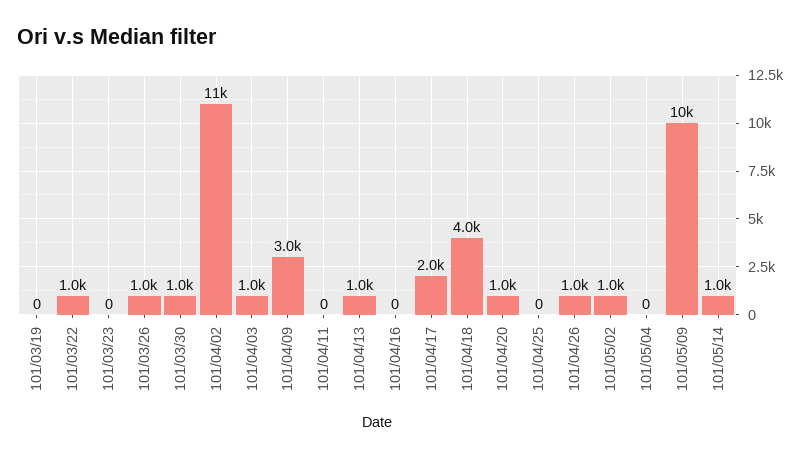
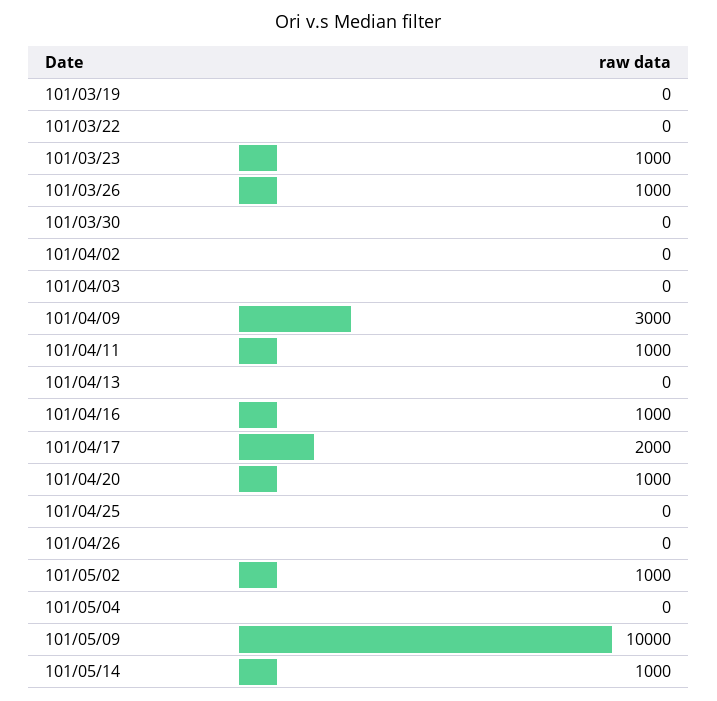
  {
    "101/03/19": 0,
-   "101/03/22": 1000,
+   "101/03/22": 0,
-   "101/03/23": 0,
+   "101/03/23": 1000,
    "101/03/26": 1000,
-   "101/03/30": 1000,
+   "101/03/30": 0,
-   "101/04/02": 11000,
+   "101/04/02": 0,
-   "101/04/03": 1000,
+   "101/04/03": 0,
    "101/04/09": 3000,
-   "101/04/11": 0,
+   "101/04/11": 1000,
-   "101/04/13": 1000,
+   "101/04/13": 0,
-   "101/04/16": 0,
+   "101/04/16": 1000,
    "101/04/17": 2000,
-   "101/04/18": 4000,
    "101/04/20": 1000,
    "101/04/25": 0,
-   "101/04/26": 1000,
+   "101/04/26": 0,
    "101/05/02": 1000,
    "101/05/04": 0,
    "101/05/09": 10000,
    "101/05/14": 1000
  }

